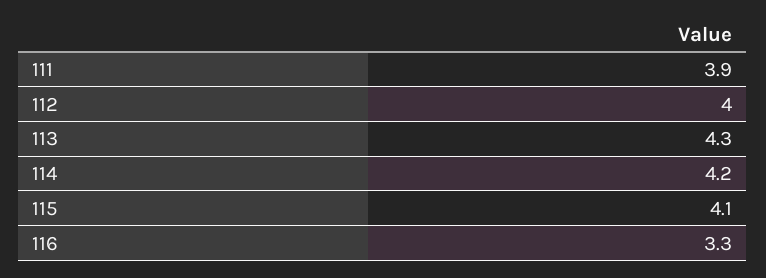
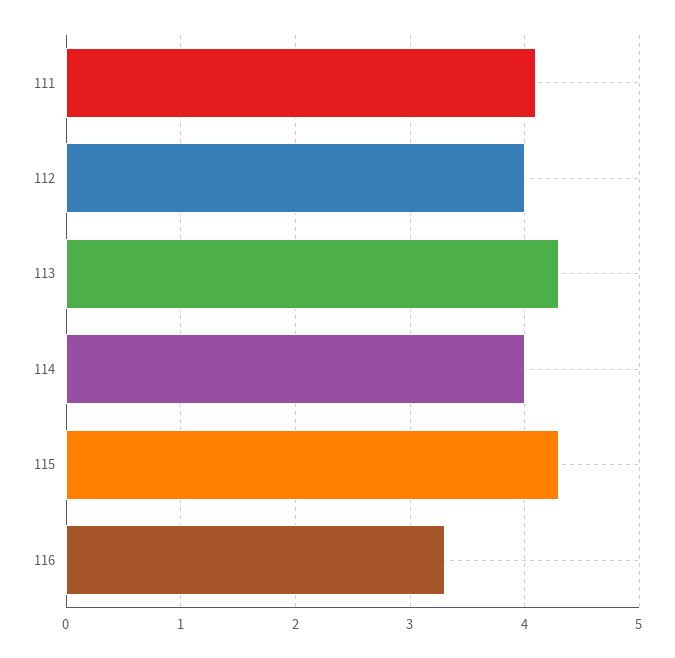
  {
-   "111": 3.9,
+   "111": 4.1,
    "112": 4,
    "113": 4.3,
-   "114": 4.2,
+   "114": 4,
-   "115": 4.1,
+   "115": 4.3,
    "116": 3.3
  }

